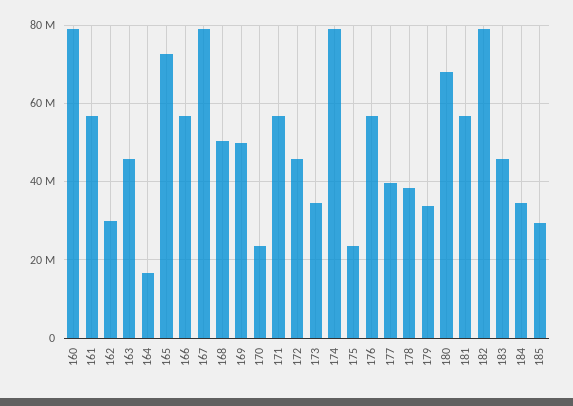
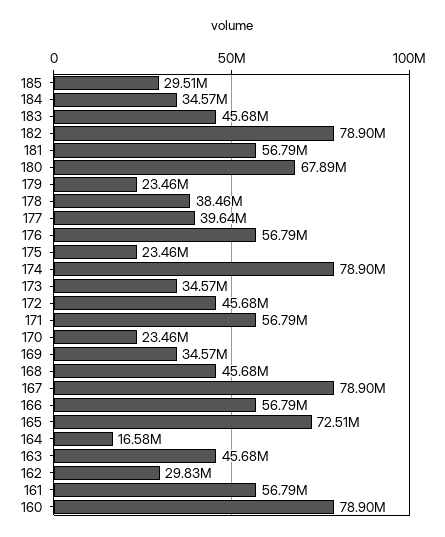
  {
    "160": 78900000,
    "161": 56790000,
    "162": 29830000,
    "163": 45680000,
    "164": 16580000,
    "165": 72510000,
    "166": 56790000,
    "167": 78900000,
-   "168": 50000000,
+   "168": 45680000,
-   "169": 50000000,
+   "169": 34570000,
    "170": 23460000,
    "171": 56790000,
    "172": 45680000,
    "173": 34570000,
    "174": 78900000,
    "175": 23460000,
    "176": 56790000,
    "177": 39640000,
    "178": 38460000,
-   "179": 34000000,
+   "179": 23460000,
    "180": 67890000,
    "181": 56790000,
    "182": 78900000,
    "183": 45680000,
    "184": 34570000,
    "185": 29510000
  }

